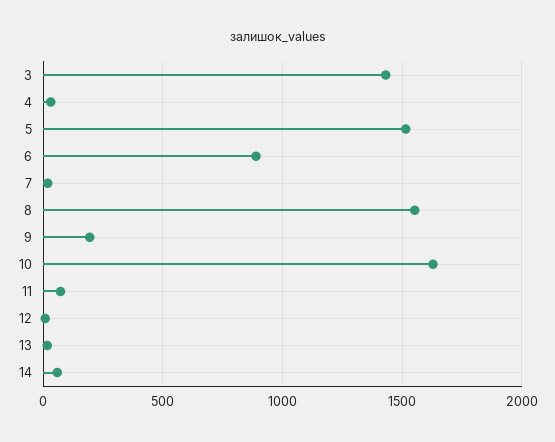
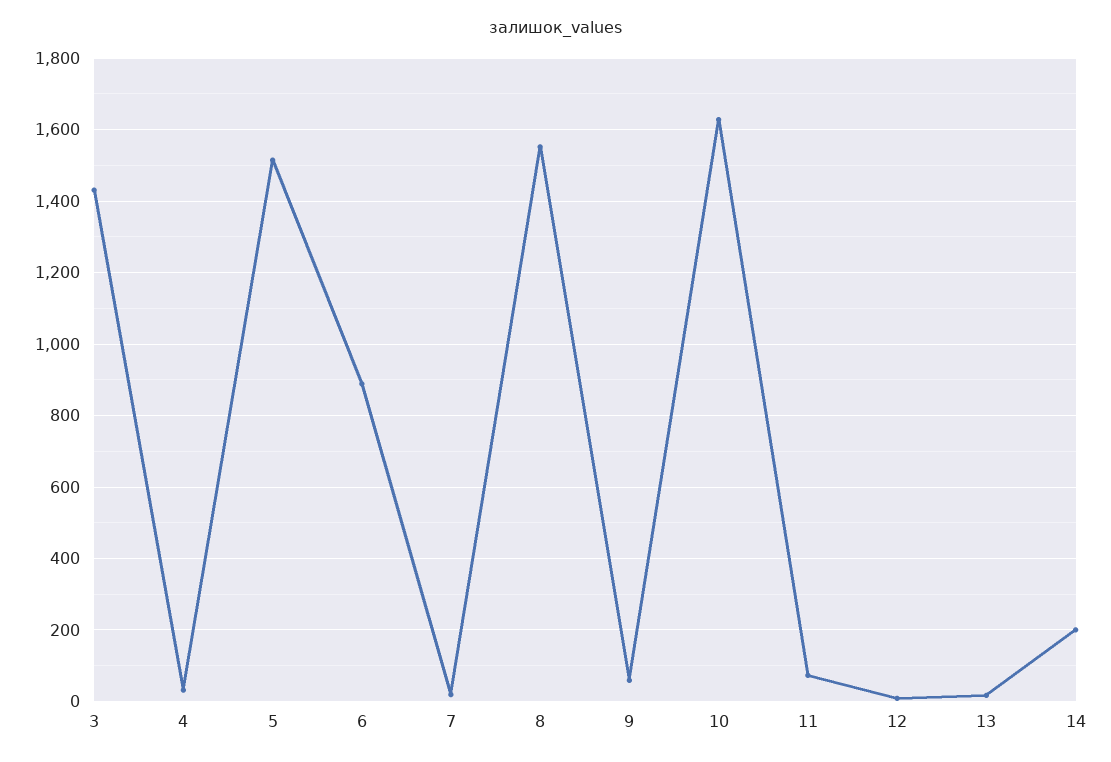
  {
    "3": 1440,
    "4": 40,
    "5": 1520,
    "6": 880,
    "7": 20,
    "8": 1560,
-   "9": 200,
+   "9": 60,
    "10": 1620,
    "11": 80,
    "12": 0,
    "13": 20,
-   "14": 50
+   "14": 200
  }

